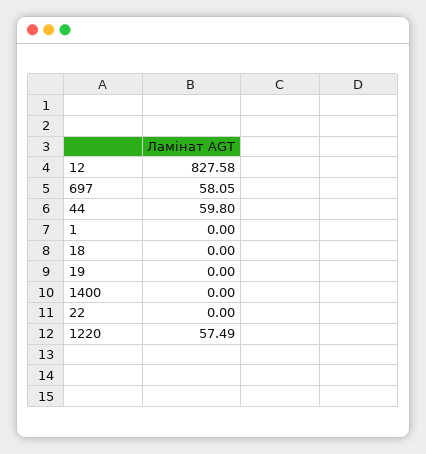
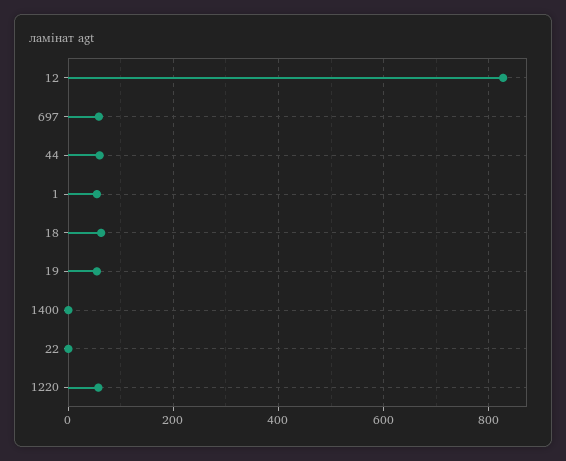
  {
    "12": 827.58,
    "697": 58.05,
    "44": 59.8,
-   "1": 0,
+   "1": 60,
-   "18": 0,
+   "18": 60,
-   "19": 0,
+   "19": 60,
    "1400": 0,
    "22": 0,
    "1220": 57.49
  }

